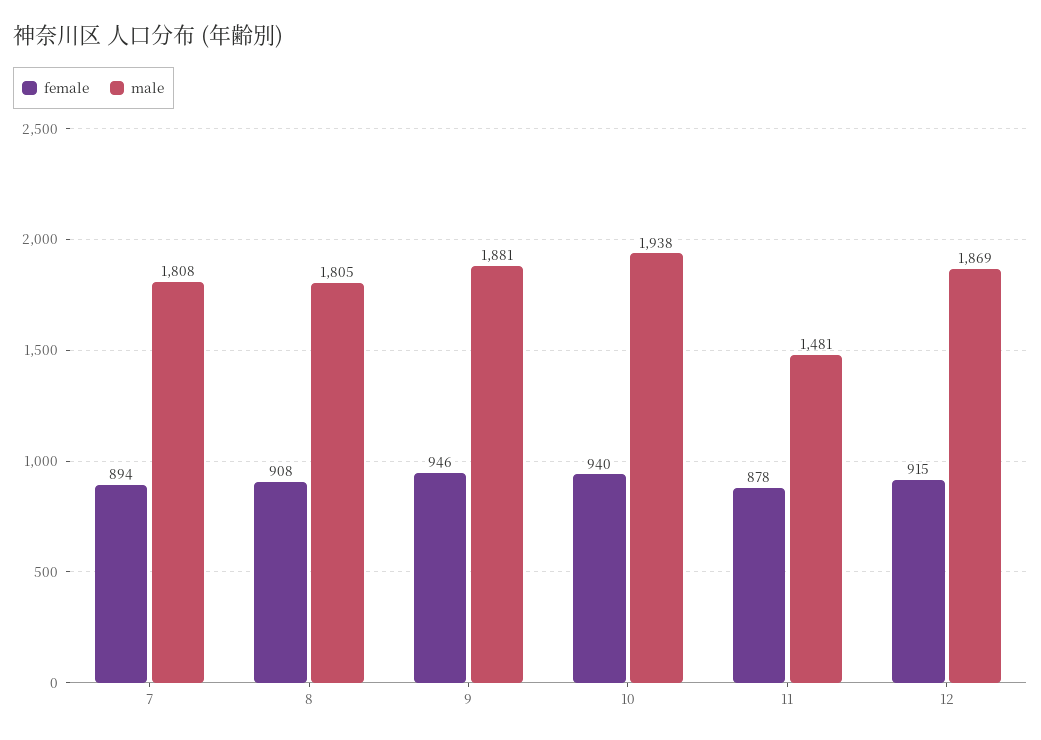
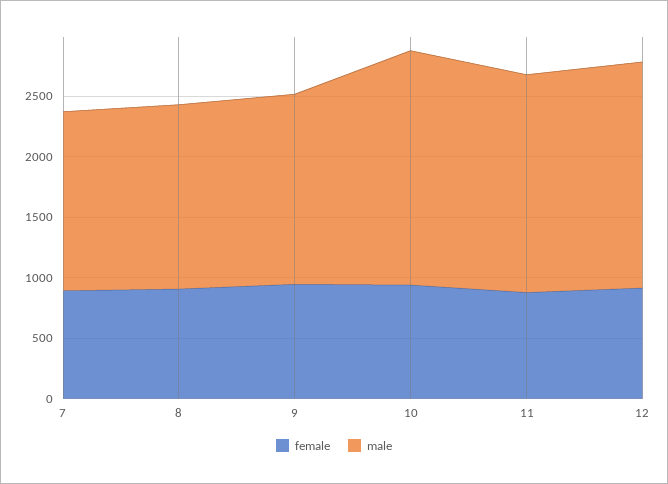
  {
    "female": {
      "7": 894,
      "8": 908,
      "9": 946,
      "10": 940,
      "11": 878,
      "12": 915
    },
    "male": {
-     "7": 1808,
+     "7": 1500,
-     "8": 1805,
+     "8": 1500,
-     "9": 1881,
+     "9": 1600,
      "10": 1938,
-     "11": 1481,
+     "11": 1800,
      "12": 1869
    }
  }

